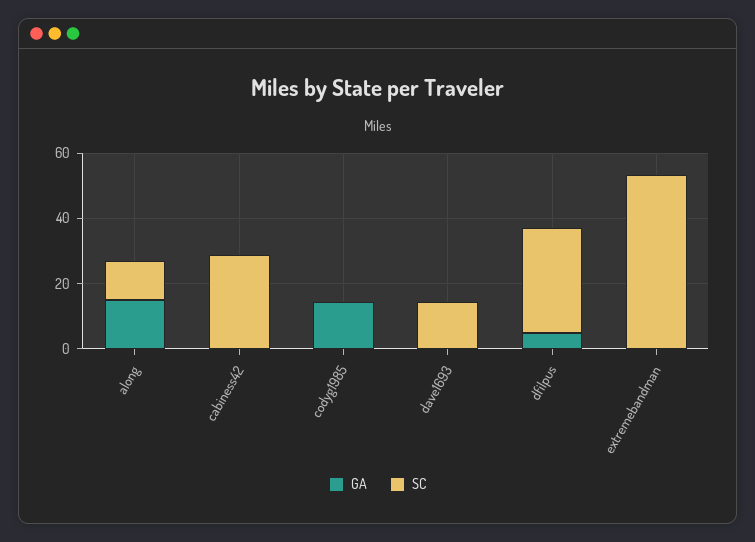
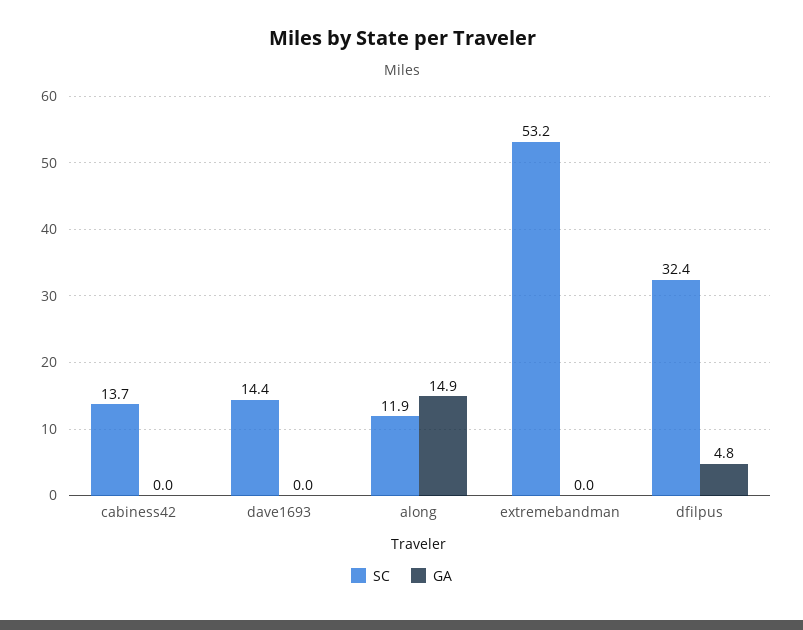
  {
    "GA": {
      "along": 14.9,
      "cabiness42": 0,
-     "codyg1985": 15,
      "dave1693": 0,
      "dfilpus": 4.8,
      "extremebandman": 0
    },
    "SC": {
      "along": 11.9,
-     "cabiness42": 30,
+     "cabiness42": 13.7,
-     "codyg1985": 0,
      "dave1693": 14.4,
      "dfilpus": 32.4,
      "extremebandman": 53.2
    }
  }

